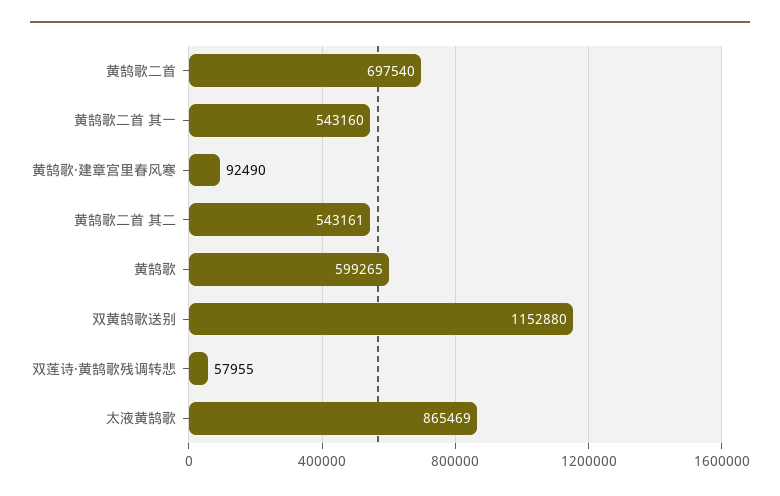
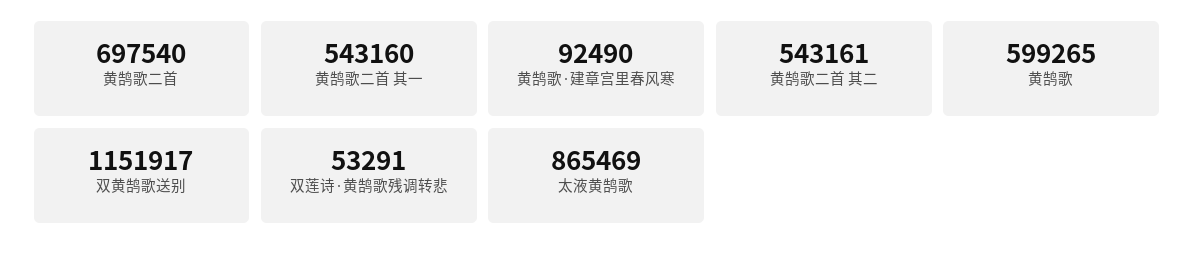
  {
    "黄鹄歌二首": 697540,
    "黄鹄歌二首 其一": 543160,
    "黄鹄歌·建章宫里春风寒": 92490,
    "黄鹄歌二首 其二": 543161,
    "黄鹄歌": 599265,
-   "双黄鹄歌送别": 1152880,
+   "双黄鹄歌送别": 1151917,
-   "双莲诗·黄鹄歌残调转悲": 57955,
+   "双莲诗·黄鹄歌残调转悲": 53291,
    "太液黄鹄歌": 865469
  }

